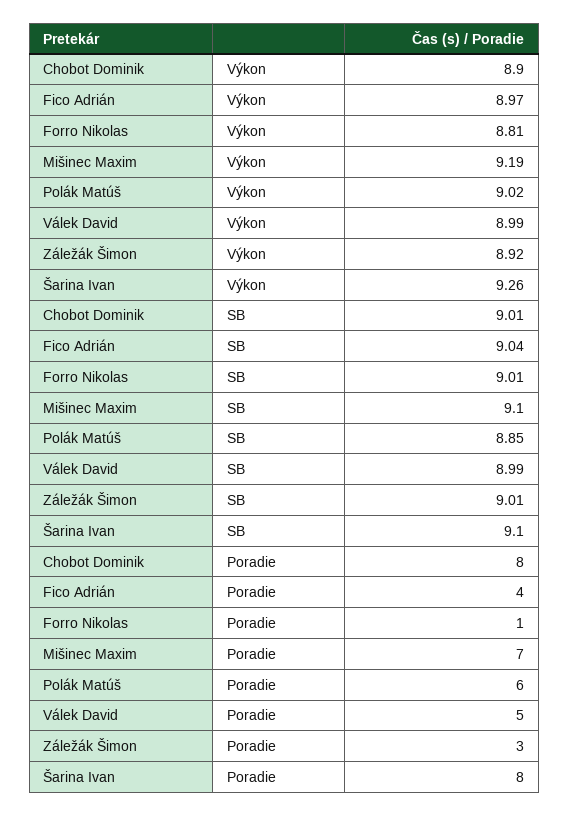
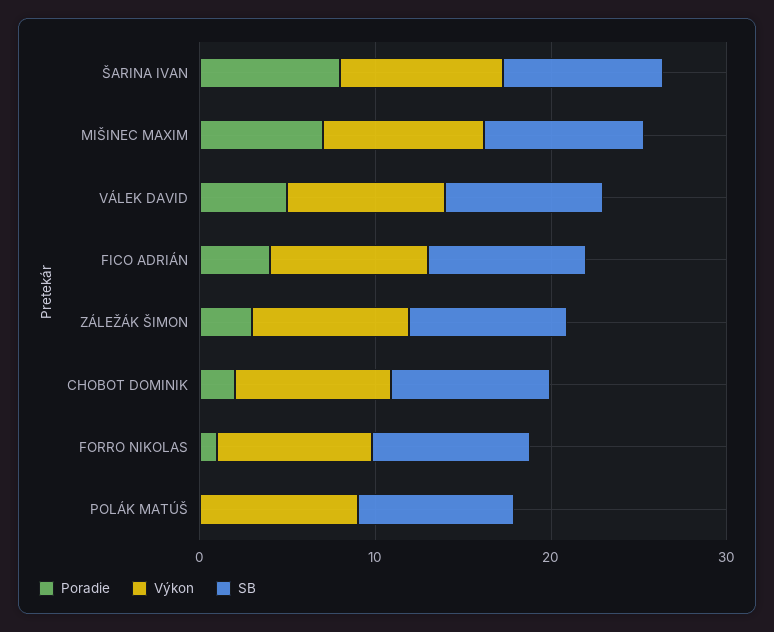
  {
    "Výkon": {
      "Chobot Dominik": 8.9,
      "Fico Adrián": 8.97,
      "Forro Nikolas": 8.81,
      "Mišinec Maxim": 9.19,
      "Polák Matúš": 9.02,
      "Válek David": 8.99,
      "Záležák Šimon": 8.92,
      "Šarina Ivan": 9.26
    },
    "SB": {
      "Chobot Dominik": 9.01,
      "Fico Adrián": 9.04,
      "Forro Nikolas": 9.01,
      "Mišinec Maxim": 9.1,
      "Polák Matúš": 8.85,
      "Válek David": 8.99,
      "Záležák Šimon": 9.01,
      "Šarina Ivan": 9.1
    },
    "Poradie": {
-     "Chobot Dominik": 8,
+     "Chobot Dominik": 2,
      "Fico Adrián": 4,
      "Forro Nikolas": 1,
      "Mišinec Maxim": 7,
-     "Polák Matúš": 6,
+     "Polák Matúš": 0,
      "Válek David": 5,
      "Záležák Šimon": 3,
      "Šarina Ivan": 8
    }
  }

